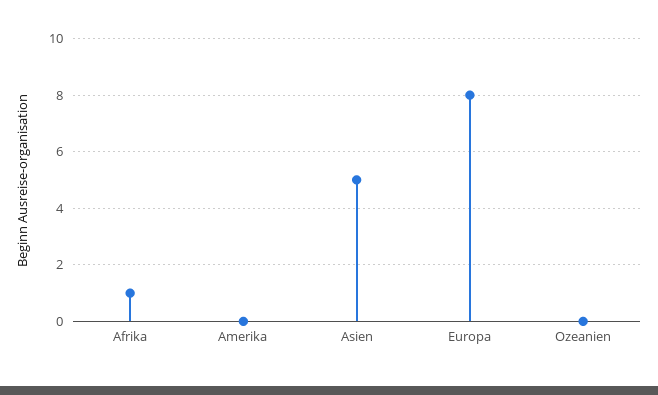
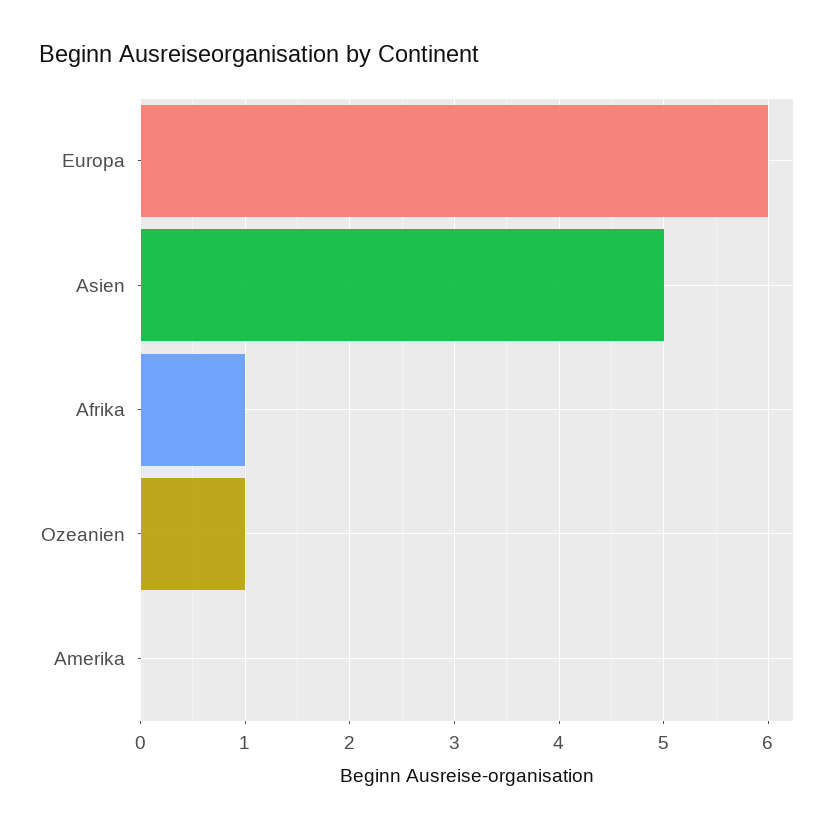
  {
    "Afrika": 1,
    "Amerika": 0,
    "Asien": 5,
-   "Europa": 8,
+   "Europa": 6,
-   "Ozeanien": 0
+   "Ozeanien": 1
  }

